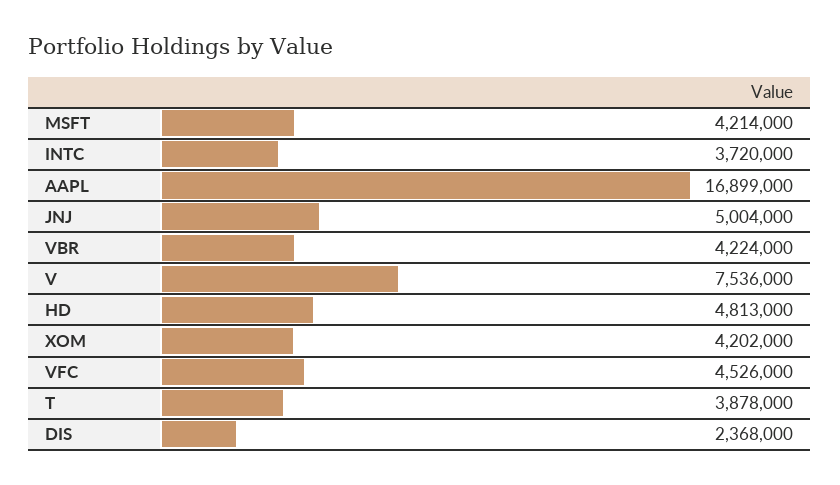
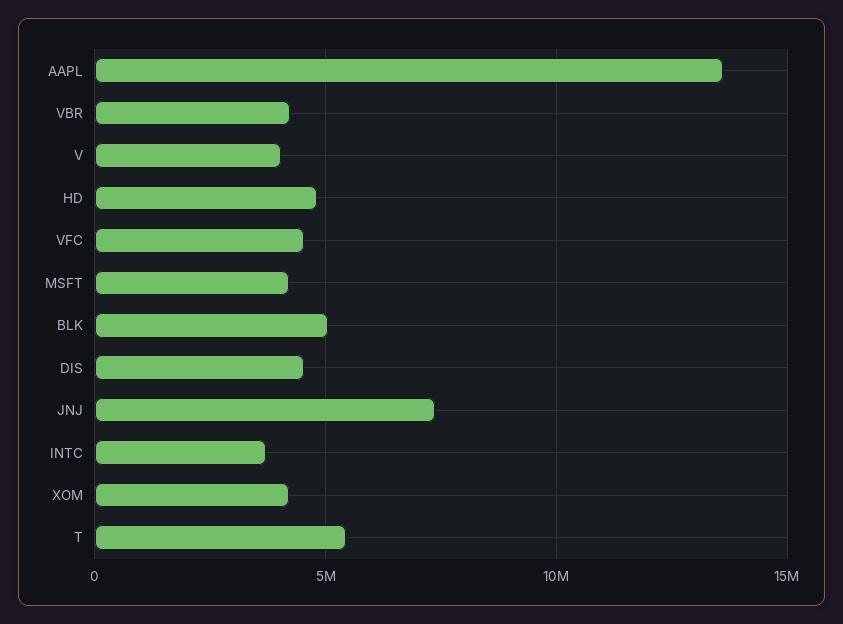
  {
    "MSFT": 4214000,
    "INTC": 3720000,
-   "AAPL": 16899000,
+   "AAPL": 13500000,
-   "JNJ": 5004000,
+   "JNJ": 7500000,
    "VBR": 4224000,
-   "V": 7536000,
+   "V": 4000000,
    "HD": 4813000,
    "XOM": 4202000,
    "VFC": 4526000,
-   "T": 3878000,
+   "T": 5500000,
-   "DIS": 2368000
+   "DIS": 4500000,
+   "BLK": 5000000
  }

